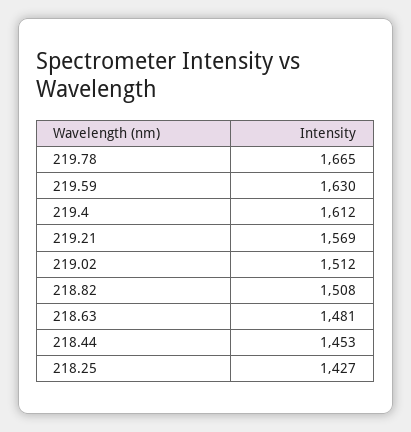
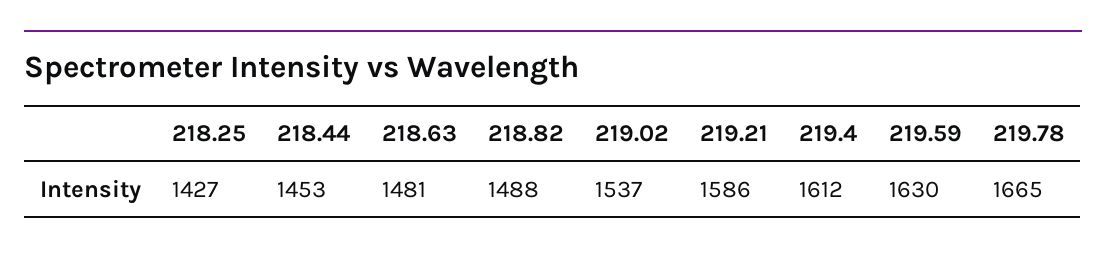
  {
    "219.78": 1665,
    "219.59": 1630,
    "219.4": 1612,
-   "219.21": 1569,
+   "219.21": 1586,
-   "219.02": 1512,
+   "219.02": 1537,
-   "218.82": 1508,
+   "218.82": 1488,
    "218.63": 1481,
    "218.44": 1453,
    "218.25": 1427
  }

